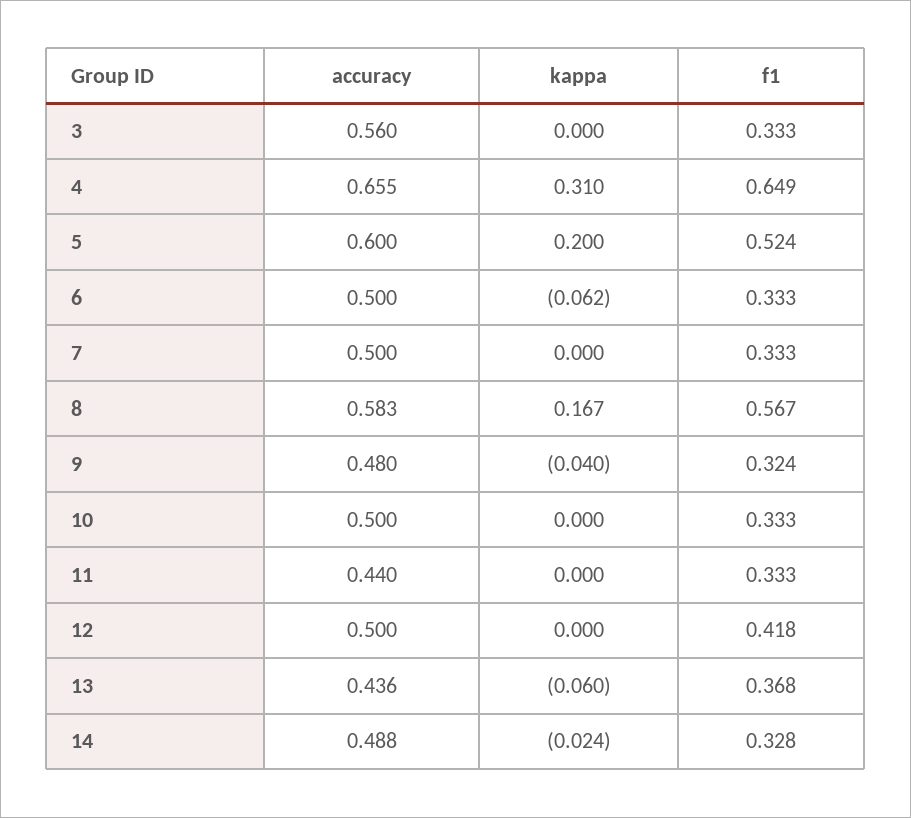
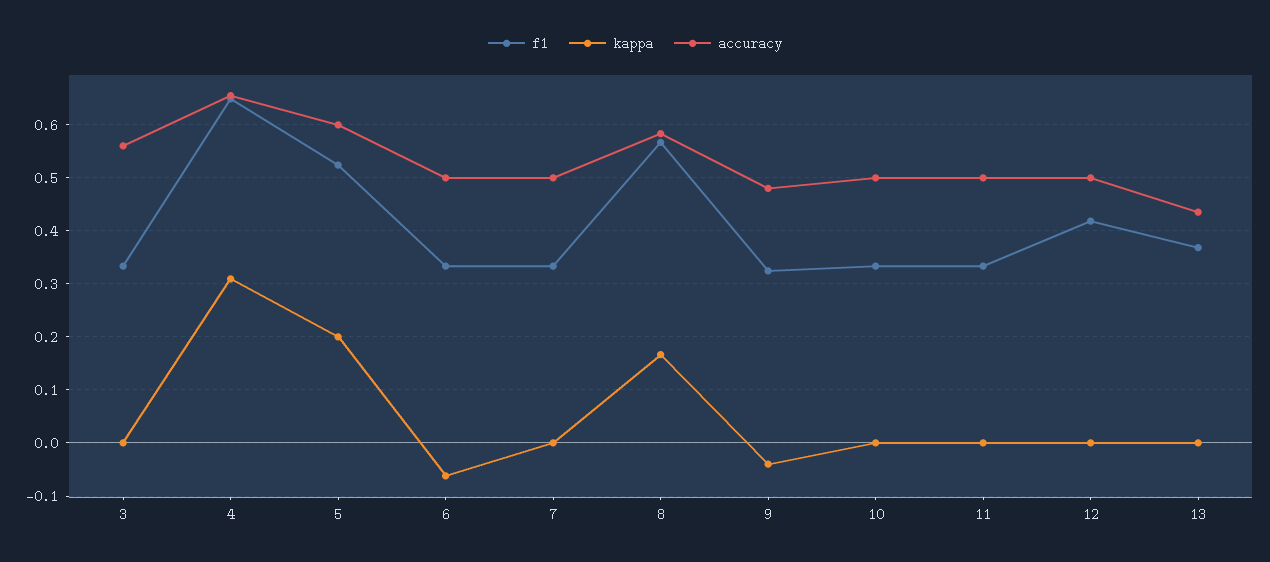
  {
    "accuracy": {
      "3": 0.56,
      "4": 0.655,
      "5": 0.6,
      "6": 0.5,
      "7": 0.5,
      "8": 0.583,
      "9": 0.48,
      "10": 0.5,
-     "11": 0.44,
+     "11": 0.5,
      "12": 0.5,
-     "13": 0.436,
+     "13": 0.436
-     "14": 0.488
    },
    "kappa": {
      "3": 0,
      "4": 0.31,
      "5": 0.2,
      "6": -0.062,
      "7": 0,
      "8": 0.167,
      "9": -0.04,
      "10": 0,
      "11": 0,
      "12": 0,
-     "13": -0.06,
+     "13": 0
-     "14": -0.024
    },
    "f1": {
      "3": 0.333,
      "4": 0.649,
      "5": 0.524,
      "6": 0.333,
      "7": 0.333,
      "8": 0.567,
      "9": 0.324,
      "10": 0.333,
      "11": 0.333,
      "12": 0.418,
-     "13": 0.368,
+     "13": 0.368
-     "14": 0.328
    }
  }

